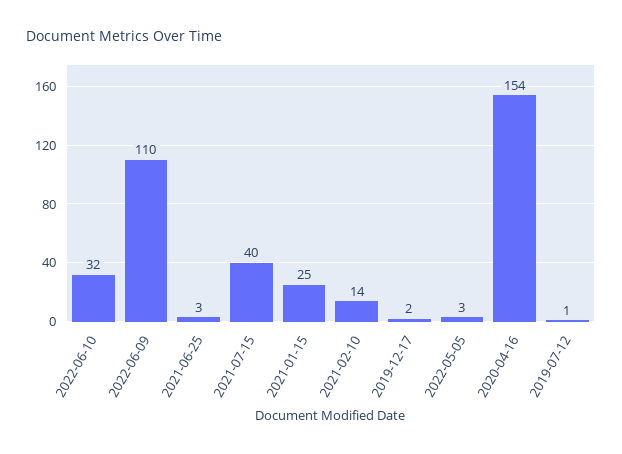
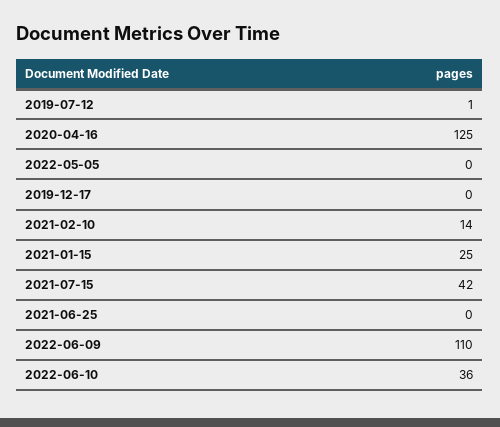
  {
-   "2022-06-10": 32,
+   "2022-06-10": 36,
    "2022-06-09": 110,
-   "2021-06-25": 3,
+   "2021-06-25": 0,
-   "2021-07-15": 40,
+   "2021-07-15": 42,
    "2021-01-15": 25,
    "2021-02-10": 14,
-   "2019-12-17": 2,
+   "2019-12-17": 0,
-   "2022-05-05": 3,
+   "2022-05-05": 0,
-   "2020-04-16": 154,
+   "2020-04-16": 125,
    "2019-07-12": 1
  }

